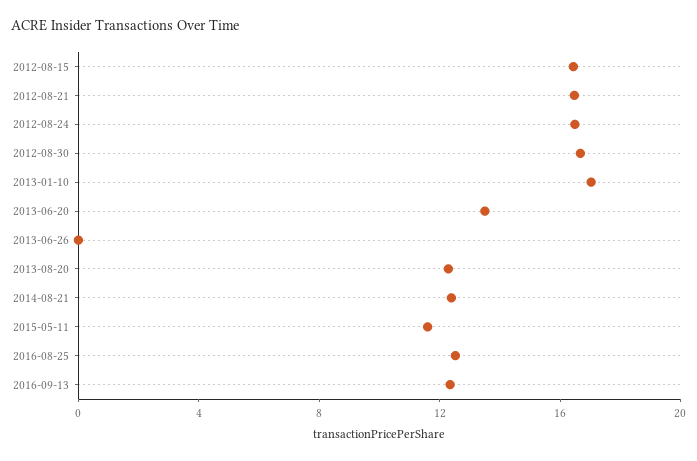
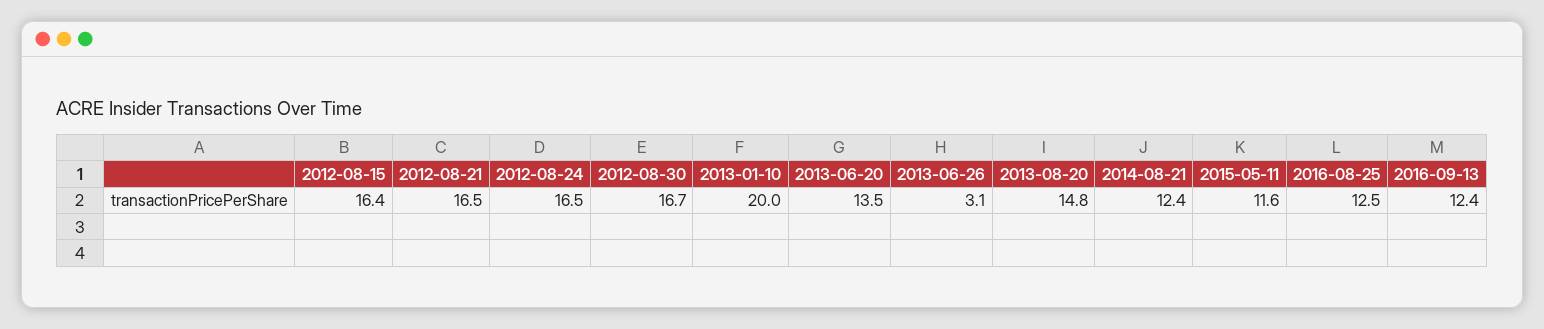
  {
    "2012-08-15": 16.4,
    "2012-08-21": 16.5,
    "2012-08-24": 16.5,
    "2012-08-30": 16.7,
-   "2013-01-10": 17,
+   "2013-01-10": 20,
    "2013-06-20": 13.5,
-   "2013-06-26": 0,
+   "2013-06-26": 3.1,
-   "2013-08-20": 12,
+   "2013-08-20": 14.8,
    "2014-08-21": 12.4,
    "2015-05-11": 11.6,
    "2016-08-25": 12.5,
    "2016-09-13": 12.4
  }

